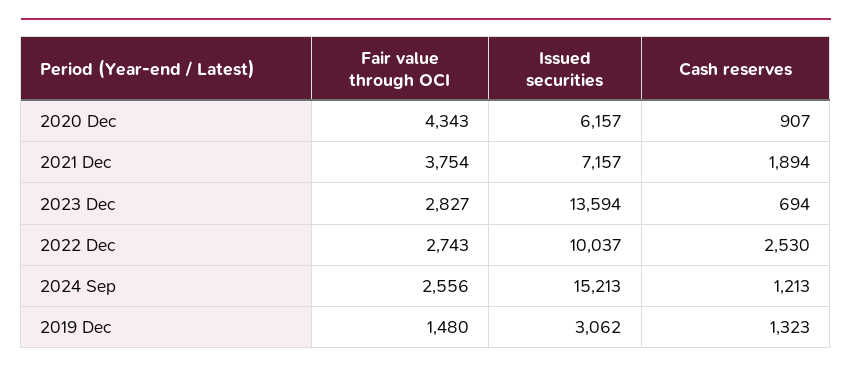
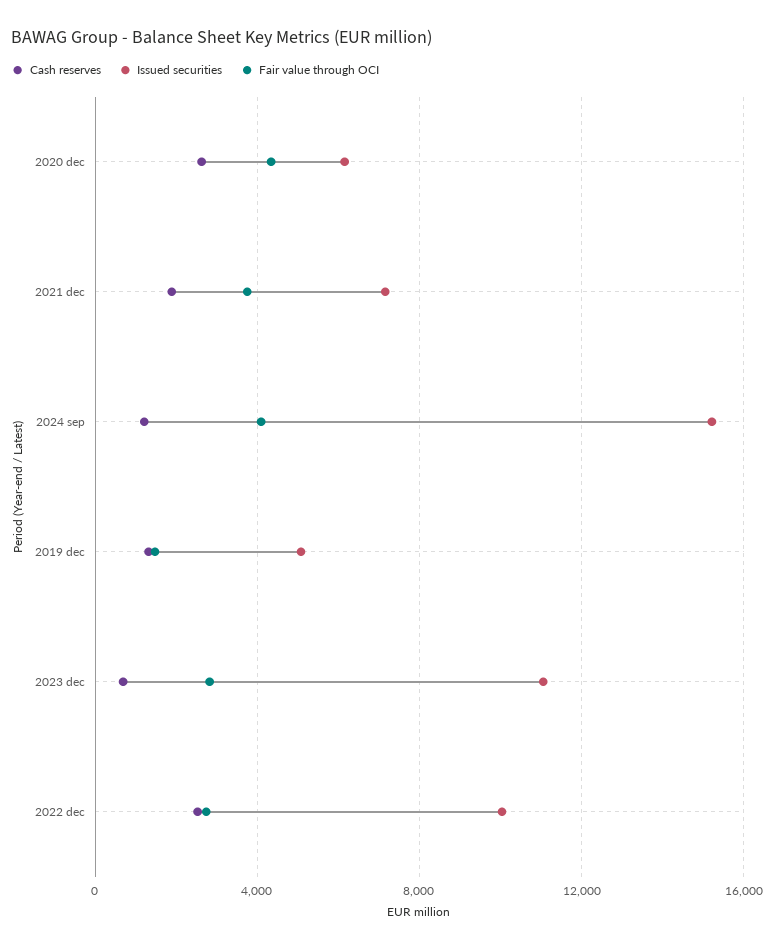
  {
    "Fair value through OCI": {
      "2020 Dec": 4343,
      "2021 Dec": 3754,
      "2023 Dec": 2827,
      "2022 Dec": 2743,
-     "2024 Sep": 2556,
+     "2024 Sep": 4000,
      "2019 Dec": 1480
    },
    "Issued securities": {
      "2020 Dec": 6157,
      "2021 Dec": 7157,
-     "2023 Dec": 13594,
+     "2023 Dec": 11000,
      "2022 Dec": 10037,
      "2024 Sep": 15213,
-     "2019 Dec": 3062
+     "2019 Dec": 5000
    },
    "Cash reserves": {
-     "2020 Dec": 907,
+     "2020 Dec": 2500,
      "2021 Dec": 1894,
      "2023 Dec": 694,
      "2022 Dec": 2530,
      "2024 Sep": 1213,
      "2019 Dec": 1323
    }
  }

